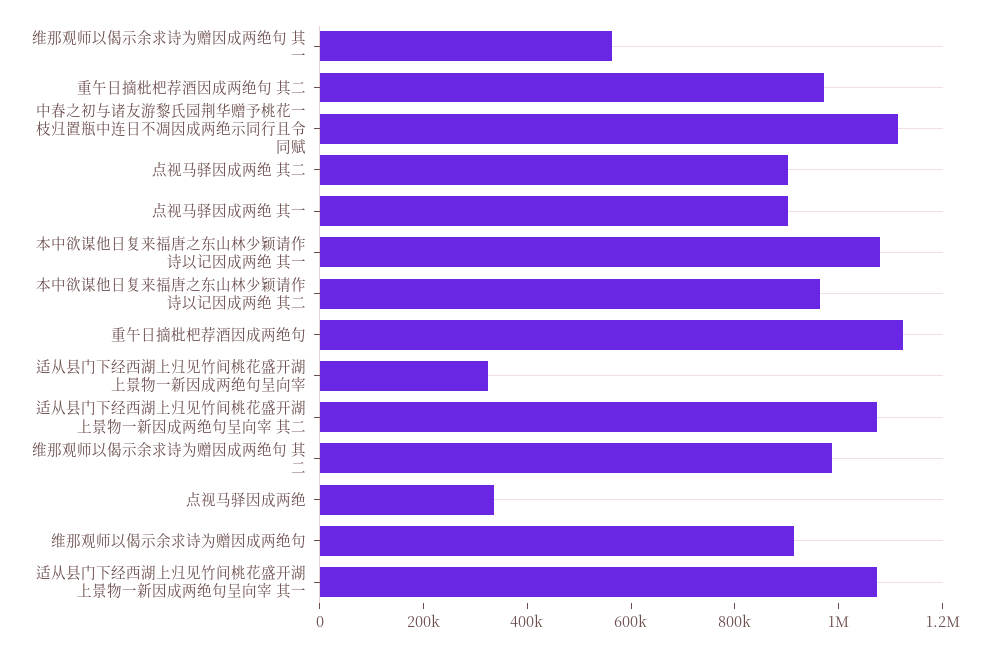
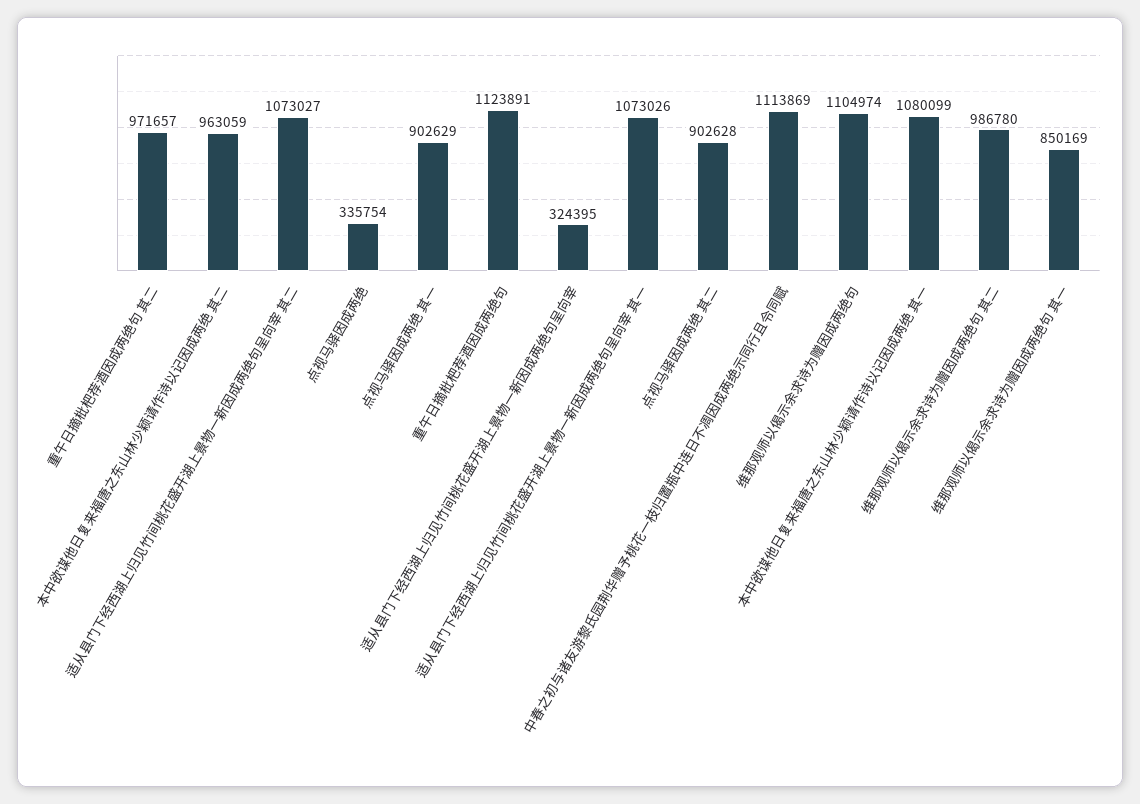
  {
-   "维那观师以偈示余求诗为赠因成两绝句 其一": 550000,
+   "维那观师以偈示余求诗为赠因成两绝句 其一": 850169,
    "重午日摘枇杷荐酒因成两绝句 其二": 971657,
    "中春之初与诸友游黎氏园荆华赠予桃花一枝归置瓶中连日不凋因成两绝示同行且令同赋": 1113869,
    "点视马驿因成两绝 其二": 902628,
    "点视马驿因成两绝 其一": 902629,
    "本中欲谋他日复来福唐之东山林少颖请作诗以记因成两绝 其一": 1080099,
    "本中欲谋他日复来福唐之东山林少颖请作诗以记因成两绝 其二": 963059,
    "重午日摘枇杷荐酒因成两绝句": 1123891,
    "适从县门下经西湖上归见竹间桃花盛开湖上景物一新因成两绝句呈向宰": 324395,
    "适从县门下经西湖上归见竹间桃花盛开湖上景物一新因成两绝句呈向宰 其二": 1073027,
    "维那观师以偈示余求诗为赠因成两绝句 其二": 986780,
    "点视马驿因成两绝": 335754,
-   "维那观师以偈示余求诗为赠因成两绝句": 900000,
+   "维那观师以偈示余求诗为赠因成两绝句": 1104974,
    "适从县门下经西湖上归见竹间桃花盛开湖上景物一新因成两绝句呈向宰 其一": 1073026
  }

